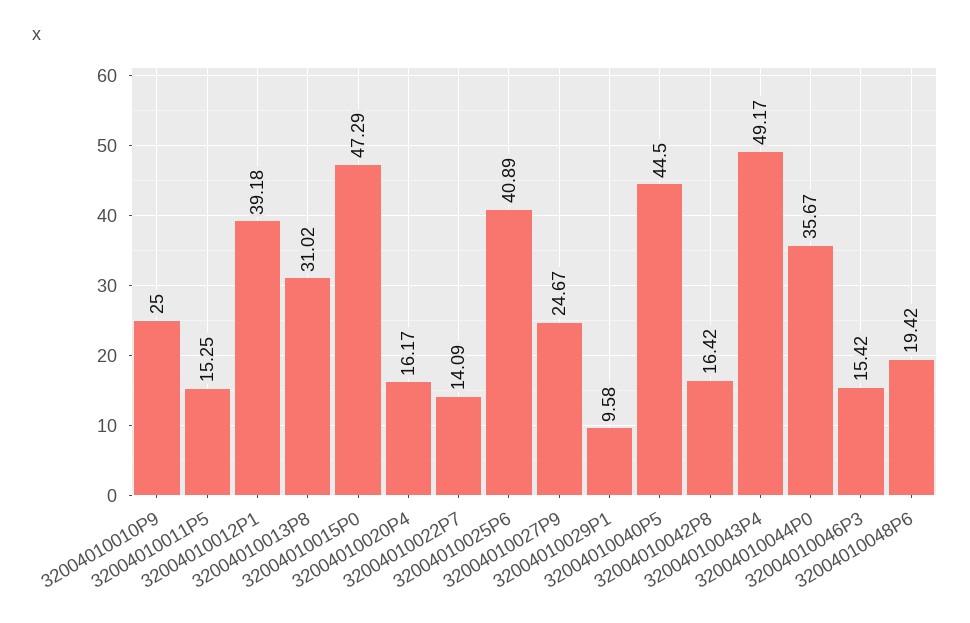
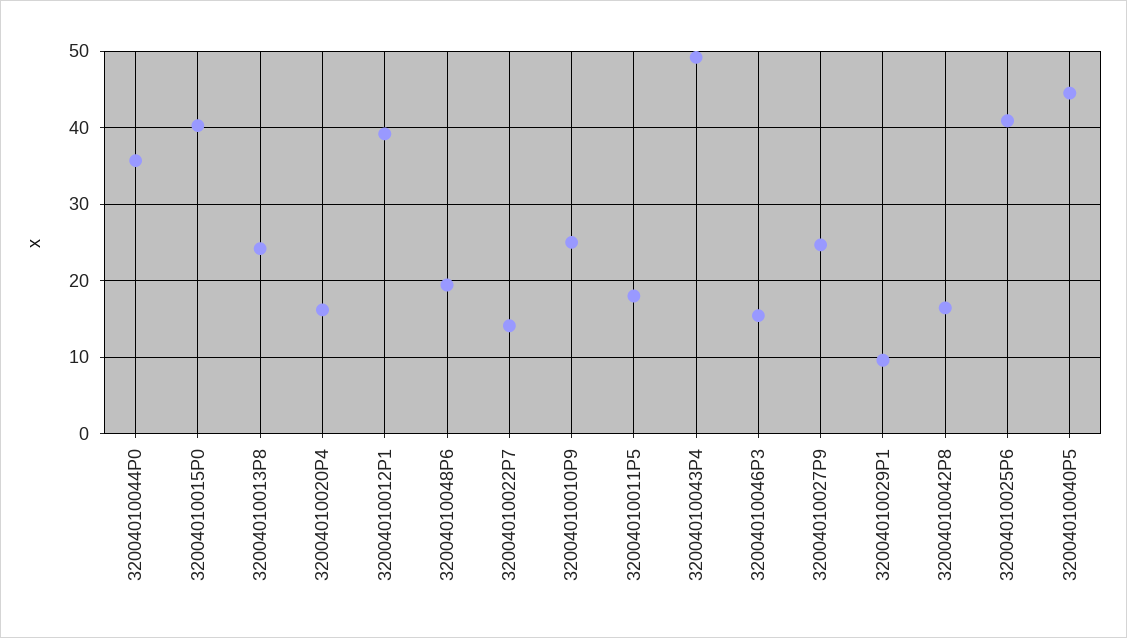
  {
    "32004010010P9": 25,
-   "32004010011P5": 15.25,
+   "32004010011P5": 18,
    "32004010012P1": 39.18,
-   "32004010013P8": 31.02,
+   "32004010013P8": 24,
-   "32004010015P0": 47.29,
+   "32004010015P0": 40,
    "32004010020P4": 16.17,
    "32004010022P7": 14.09,
    "32004010025P6": 40.89,
    "32004010027P9": 24.67,
    "32004010029P1": 9.58,
    "32004010040P5": 44.5,
    "32004010042P8": 16.42,
    "32004010043P4": 49.17,
    "32004010044P0": 35.67,
    "32004010046P3": 15.42,
    "32004010048P6": 19.42
  }

